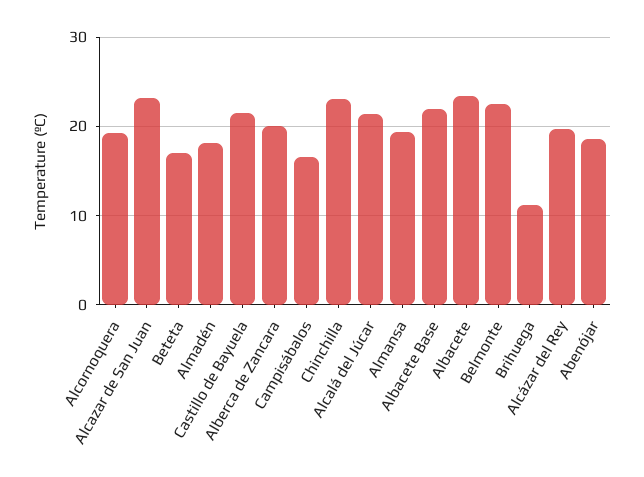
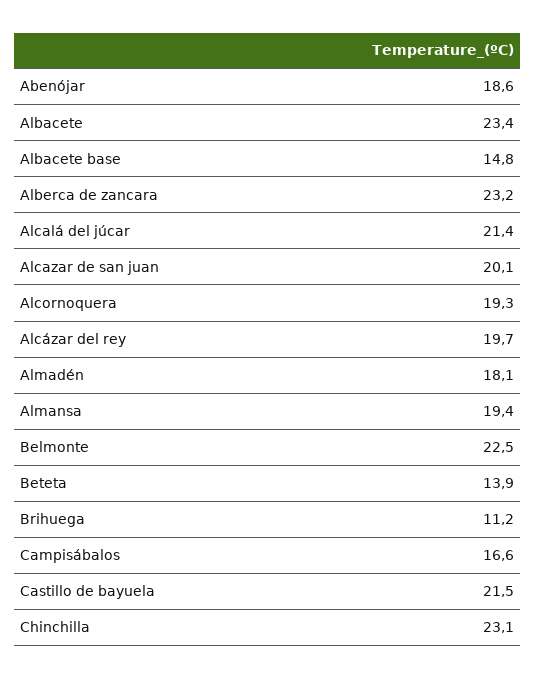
  {
    "Alcornoquera": 19.3,
-   "Alcazar de San Juan": 23,
+   "Alcazar de San Juan": 20.1,
-   "Beteta": 17,
+   "Beteta": 13.9,
    "Almadén": 18.1,
    "Castillo de Bayuela": 21.5,
-   "Alberca de Zancara": 20,
+   "Alberca de Zancara": 23.2,
    "Campisábalos": 16.6,
    "Chinchilla": 23.1,
    "Alcalá del Júcar": 21.4,
    "Almansa": 19.4,
-   "Albacete Base": 22,
+   "Albacete Base": 14.8,
    "Albacete": 23.4,
    "Belmonte": 22.5,
    "Brihuega": 11.2,
    "Alcázar del Rey": 19.7,
    "Abenójar": 18.6
  }

